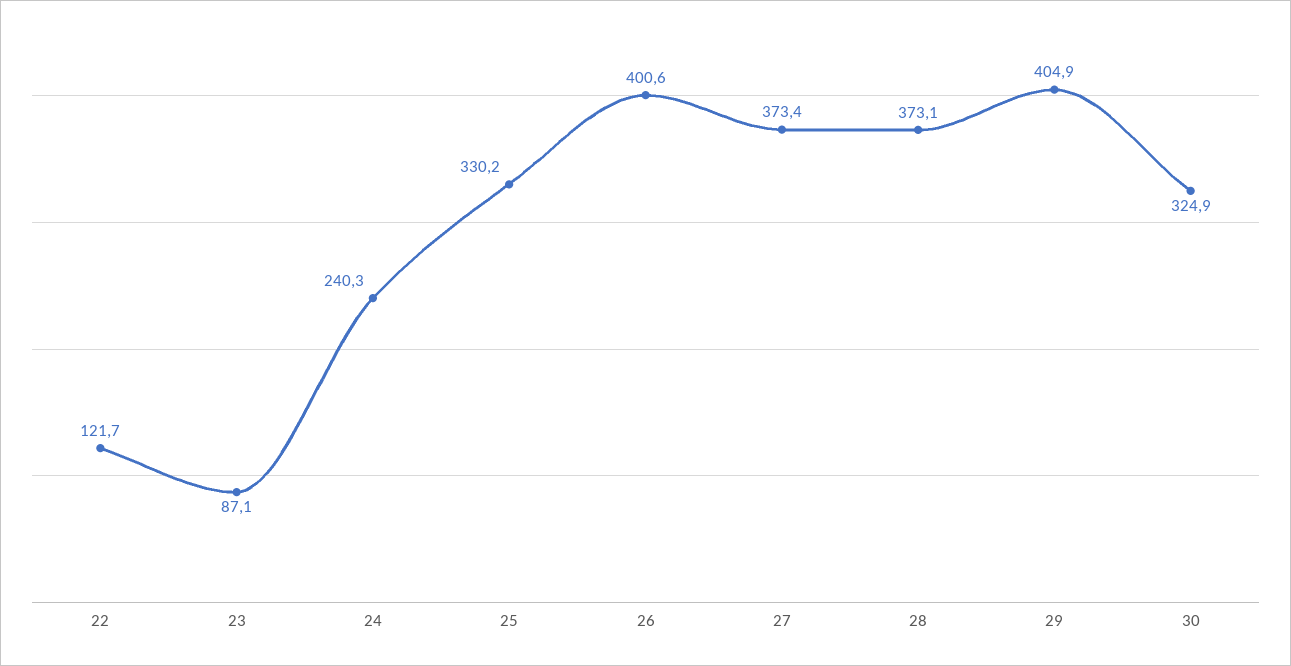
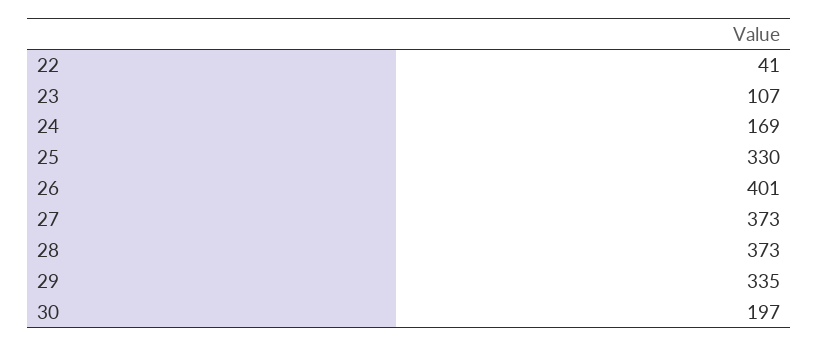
  {
-   "22": 121.7,
+   "22": 41,
-   "23": 87.1,
+   "23": 107,
-   "24": 240.3,
+   "24": 169,
    "25": 330.2,
    "26": 400.6,
    "27": 373.4,
    "28": 373.1,
-   "29": 404.9,
+   "29": 335,
-   "30": 324.9
+   "30": 197
  }

